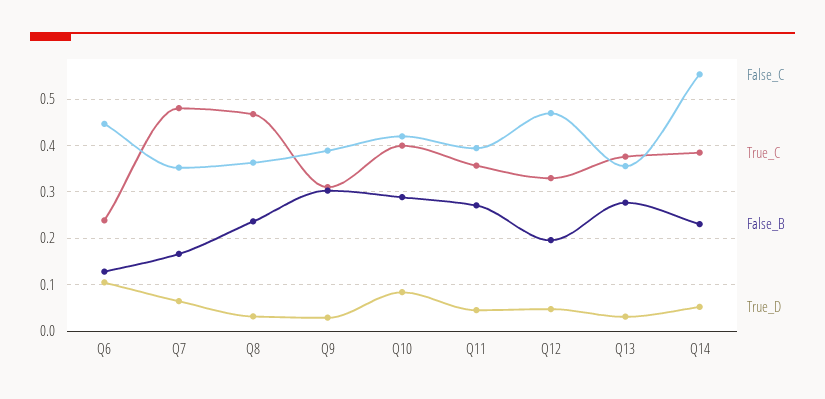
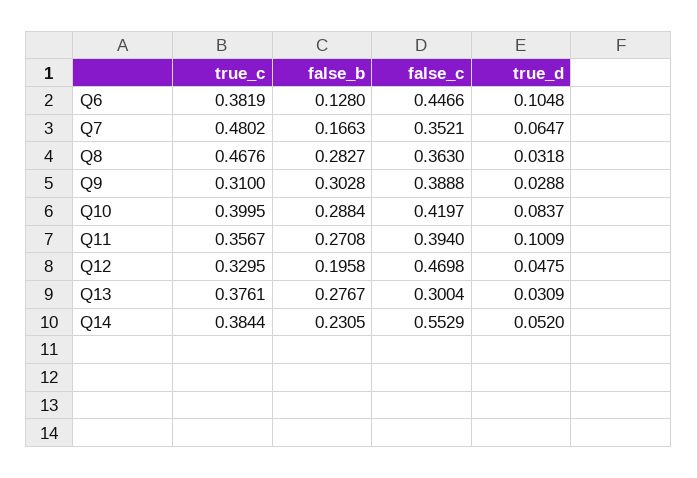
  {
    "False_C": {
      "Q6": 0.4466,
      "Q7": 0.3521,
      "Q8": 0.363,
      "Q9": 0.3888,
      "Q10": 0.4197,
      "Q11": 0.394,
      "Q12": 0.4698,
-     "Q13": 0.36,
+     "Q13": 0.3004,
      "Q14": 0.5529
    },
    "True_C": {
-     "Q6": 0.24,
+     "Q6": 0.3819,
      "Q7": 0.4802,
      "Q8": 0.4676,
      "Q9": 0.31,
      "Q10": 0.3995,
      "Q11": 0.3567,
      "Q12": 0.3295,
      "Q13": 0.3761,
      "Q14": 0.3844
    },
    "False_B": {
      "Q6": 0.128,
      "Q7": 0.1663,
-     "Q8": 0.24,
+     "Q8": 0.2827,
      "Q9": 0.3028,
      "Q10": 0.2884,
      "Q11": 0.2708,
      "Q12": 0.1958,
      "Q13": 0.2767,
      "Q14": 0.2305
    },
    "True_D": {
      "Q6": 0.1048,
      "Q7": 0.0647,
      "Q8": 0.0318,
      "Q9": 0.0288,
      "Q10": 0.0837,
-     "Q11": 0.04,
+     "Q11": 0.1009,
      "Q12": 0.0475,
      "Q13": 0.0309,
      "Q14": 0.052
    }
  }

